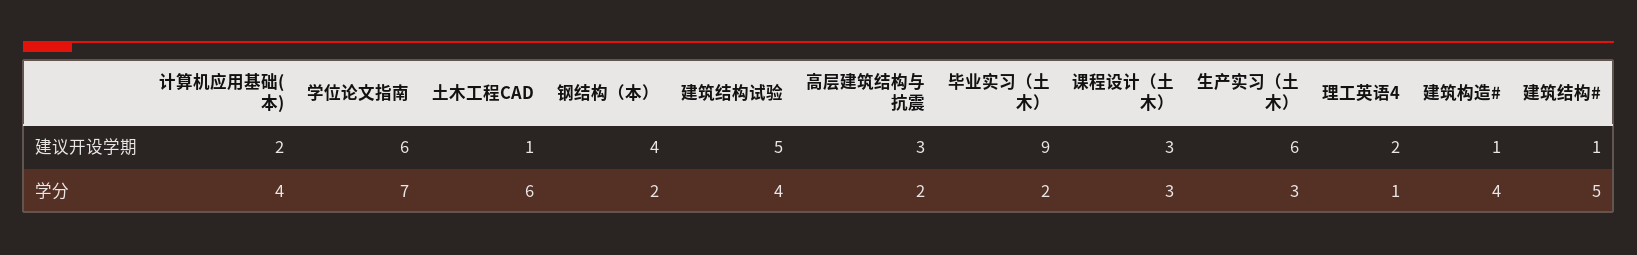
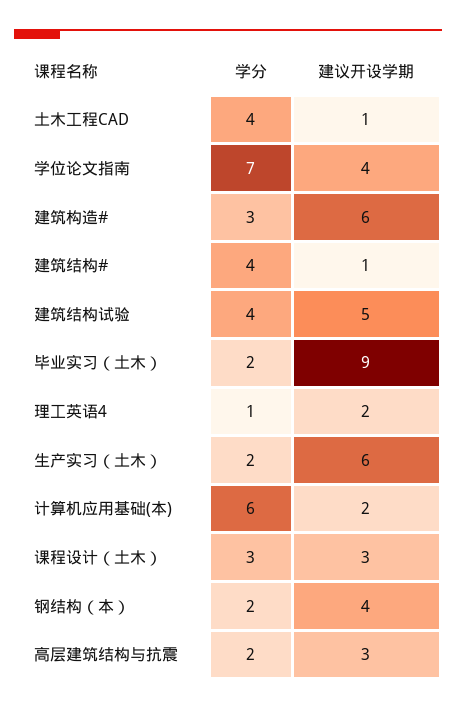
  {
    "计算机应用基础(本)": {
      "建议开设学期": 2,
-     "学分": 4
+     "学分": 6
    },
    "学位论文指南": {
-     "建议开设学期": 6,
+     "建议开设学期": 4,
      "学分": 7
    },
    "土木工程CAD": {
      "建议开设学期": 1,
-     "学分": 6
+     "学分": 4
    },
    "钢结构（本）": {
      "建议开设学期": 4,
      "学分": 2
    },
    "建筑结构试验": {
      "建议开设学期": 5,
      "学分": 4
    },
    "高层建筑结构与抗震": {
      "建议开设学期": 3,
      "学分": 2
    },
    "毕业实习（土木）": {
      "建议开设学期": 9,
      "学分": 2
    },
    "课程设计（土木）": {
      "建议开设学期": 3,
      "学分": 3
    },
    "生产实习（土木）": {
      "建议开设学期": 6,
-     "学分": 3
+     "学分": 2
    },
    "理工英语4": {
      "建议开设学期": 2,
      "学分": 1
    },
    "建筑构造#": {
-     "建议开设学期": 1,
+     "建议开设学期": 6,
-     "学分": 4
+     "学分": 3
    },
    "建筑结构#": {
      "建议开设学期": 1,
-     "学分": 5
+     "学分": 4
    }
  }

